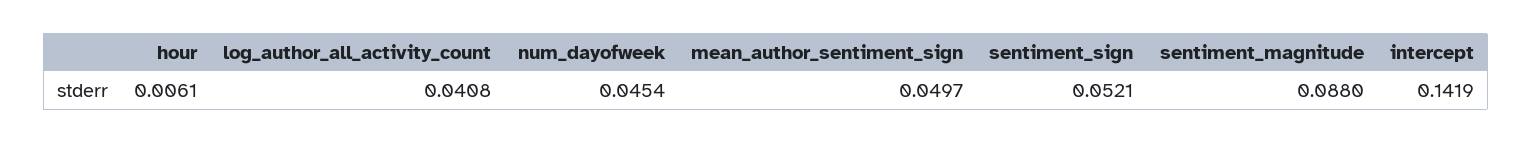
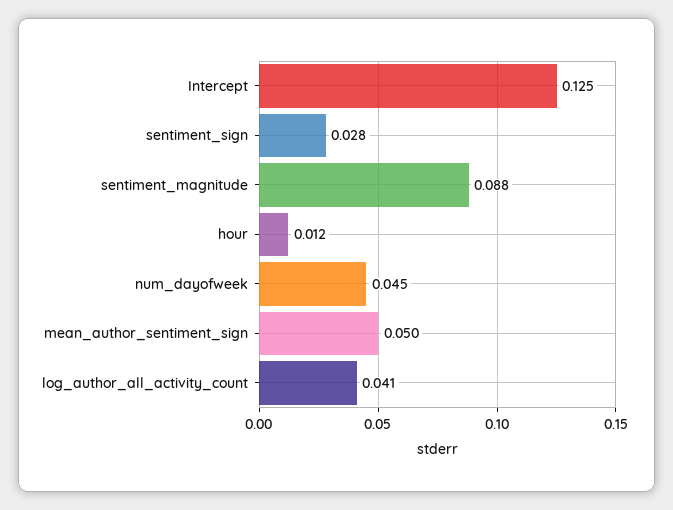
  {
-   "hour": 0.0061,
+   "hour": 0.012,
    "log_author_all_activity_count": 0.0408,
    "num_dayofweek": 0.0454,
    "mean_author_sentiment_sign": 0.0497,
-   "sentiment_sign": 0.0521,
+   "sentiment_sign": 0.028,
    "sentiment_magnitude": 0.088,
-   "intercept": 0.1419
+   "intercept": 0.125
  }

